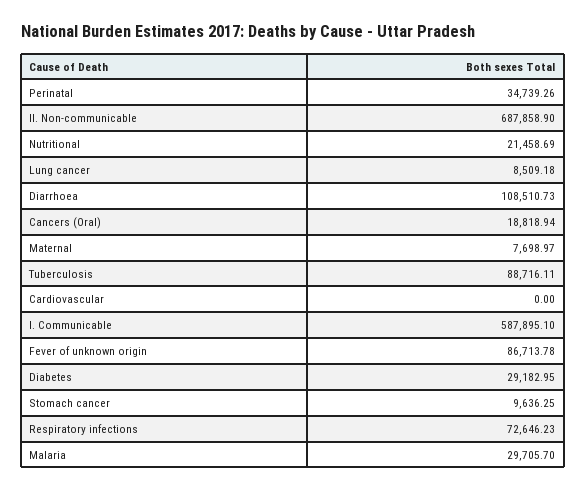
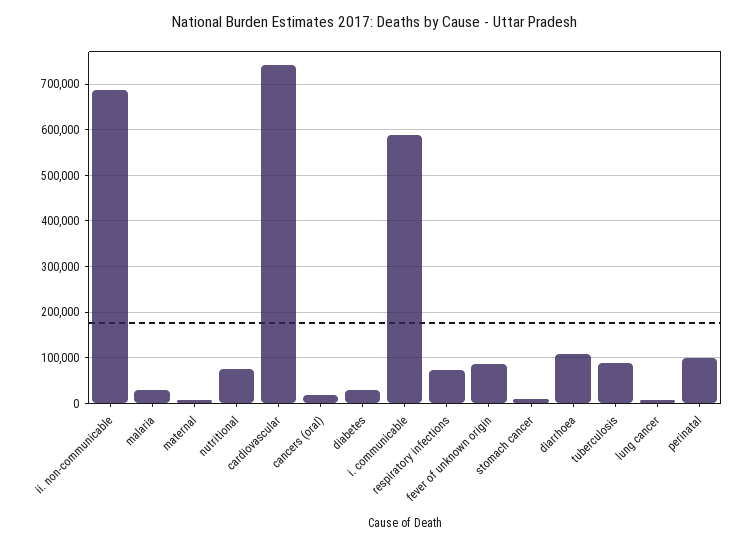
  {
-   "Perinatal": 34739.26,
+   "Perinatal": 100000,
    "II. Non-communicable": 687858.9,
-   "Nutritional": 21458.69,
+   "Nutritional": 80000,
    "Lung cancer": 8509.18,
    "Diarrhoea": 108510.73,
    "Cancers (Oral)": 18818.94,
    "Maternal": 7698.97,
    "Tuberculosis": 88716.11,
-   "Cardiovascular": 0,
+   "Cardiovascular": 740000,
    "I. Communicable": 587895.1,
    "Fever of unknown origin": 86713.78,
    "Diabetes": 29182.95,
    "Stomach cancer": 9636.25,
    "Respiratory infections": 72646.23,
    "Malaria": 29705.7
  }

